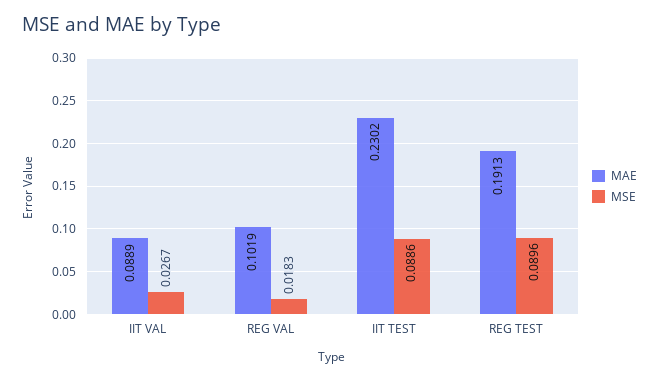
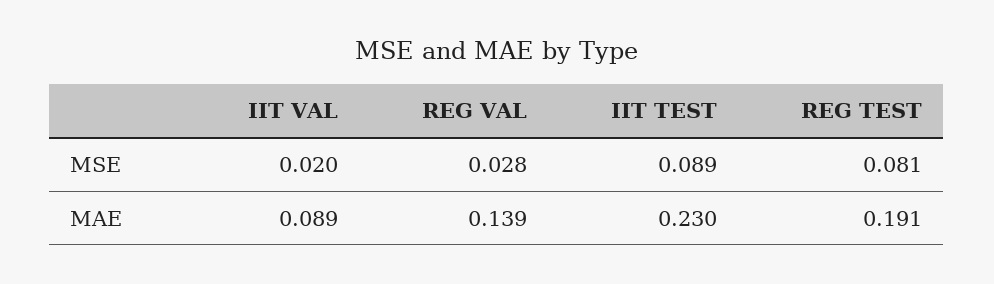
  {
    "MAE": {
      "IIT VAL": 0.0889,
-     "REG VAL": 0.1019,
+     "REG VAL": 0.139,
      "IIT TEST": 0.2302,
      "REG TEST": 0.1913
    },
    "MSE": {
-     "IIT VAL": 0.0267,
+     "IIT VAL": 0.02,
-     "REG VAL": 0.0183,
+     "REG VAL": 0.028,
      "IIT TEST": 0.0886,
-     "REG TEST": 0.0896
+     "REG TEST": 0.081
    }
  }

